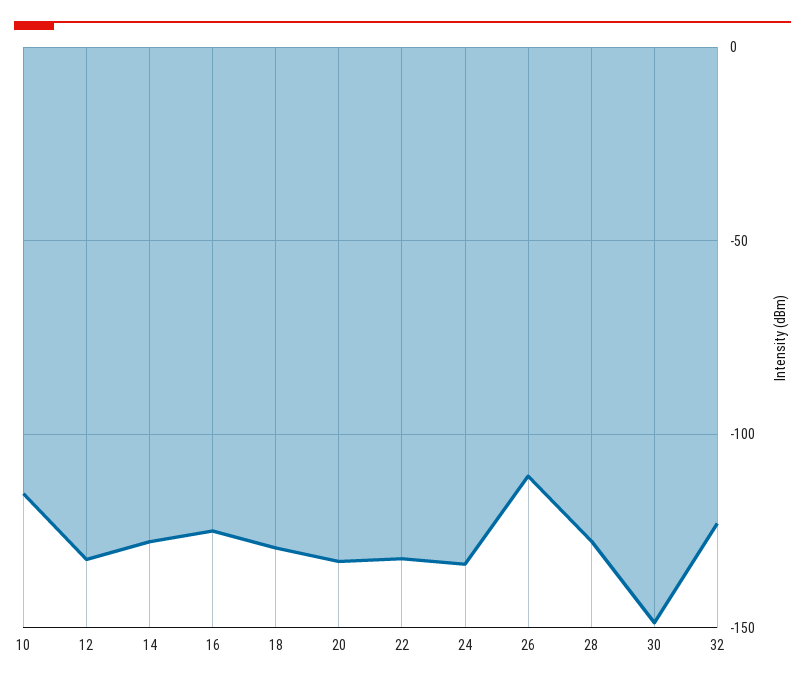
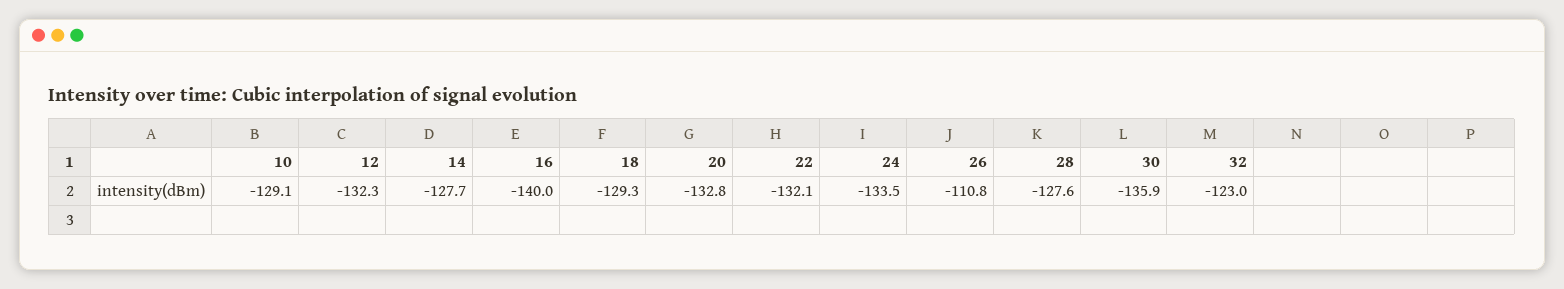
  {
-   "10": -115,
+   "10": -129.1,
    "12": -132.3,
    "14": -127.7,
-   "16": -125,
+   "16": -140,
    "18": -129.3,
    "20": -132.8,
    "22": -132.1,
    "24": -133.5,
    "26": -110.8,
    "28": -127.6,
-   "30": -150,
+   "30": -135.9,
    "32": -123
  }

